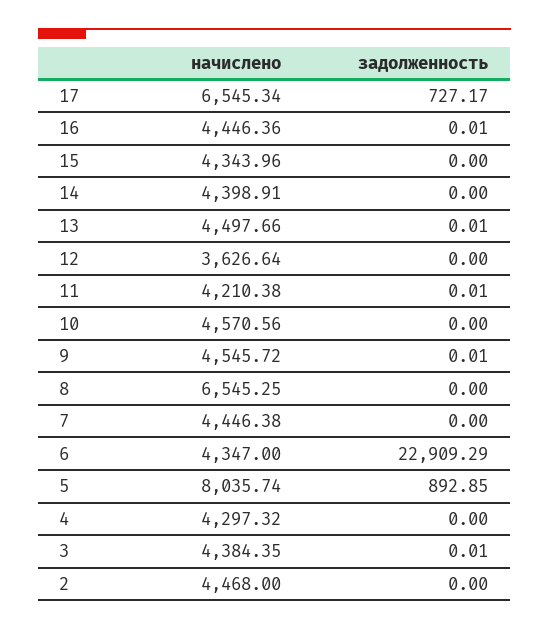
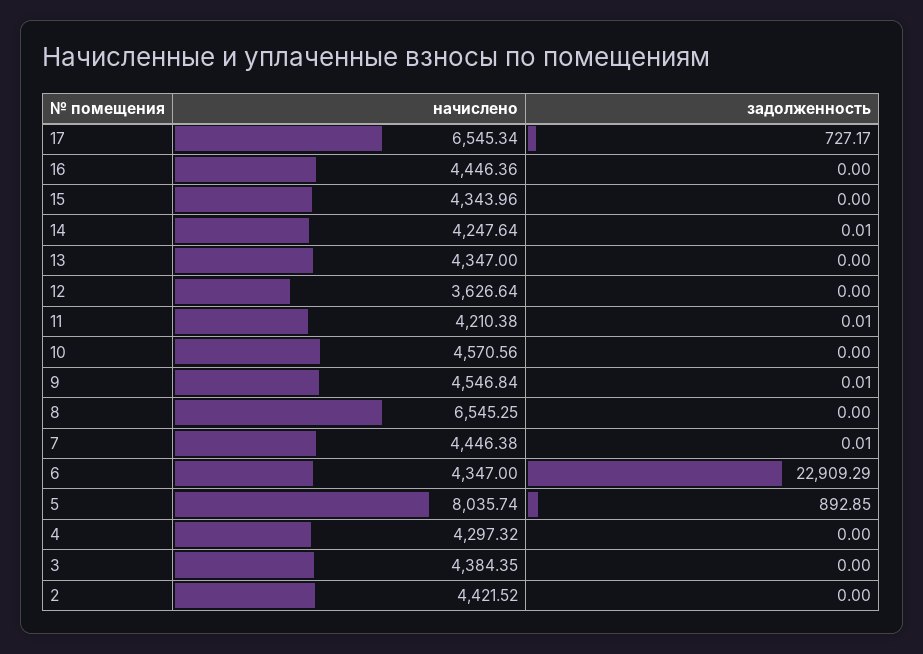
  {
    "начислено": {
      "17": 6545.34,
      "16": 4446.36,
      "15": 4343.96,
-     "14": 4398.91,
+     "14": 4247.64,
-     "13": 4497.66,
+     "13": 4347,
      "12": 3626.64,
      "11": 4210.38,
      "10": 4570.56,
-     "9": 4545.72,
+     "9": 4546.84,
      "8": 6545.25,
      "7": 4446.38,
      "6": 4347,
      "5": 8035.74,
      "4": 4297.32,
      "3": 4384.35,
-     "2": 4468
+     "2": 4421.52
    },
    "задолженность": {
      "17": 727.17,
-     "16": 0.01,
+     "16": 0,
      "15": 0,
-     "14": 0,
+     "14": 0.01,
-     "13": 0.01,
+     "13": 0,
      "12": 0,
      "11": 0.01,
      "10": 0,
      "9": 0.01,
      "8": 0,
-     "7": 0,
+     "7": 0.01,
      "6": 22909.29,
      "5": 892.85,
      "4": 0,
-     "3": 0.01,
+     "3": 0,
      "2": 0
    }
  }

